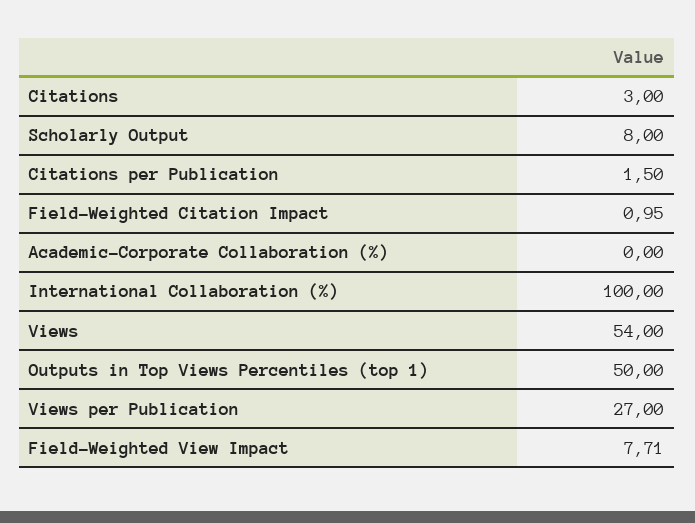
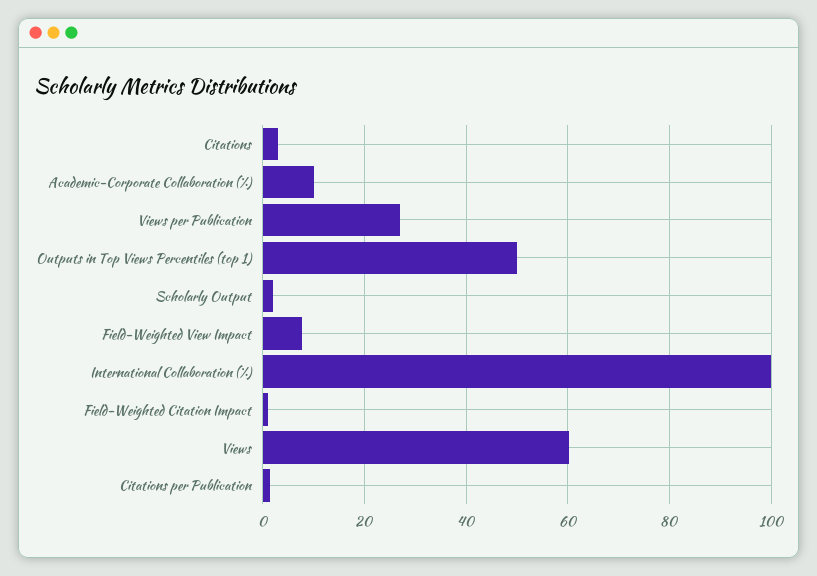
  {
    "Citations": 3,
-   "Scholarly Output": 8,
+   "Scholarly Output": 2,
    "Citations per Publication": 1.5,
    "Field-Weighted Citation Impact": 0.95,
-   "Academic-Corporate Collaboration (%)": 0,
+   "Academic-Corporate Collaboration (%)": 10,
    "International Collaboration (%)": 100,
-   "Views": 54,
+   "Views": 60,
    "Outputs in Top Views Percentiles (top 1)": 50,
    "Views per Publication": 27,
    "Field-Weighted View Impact": 7.71
  }

